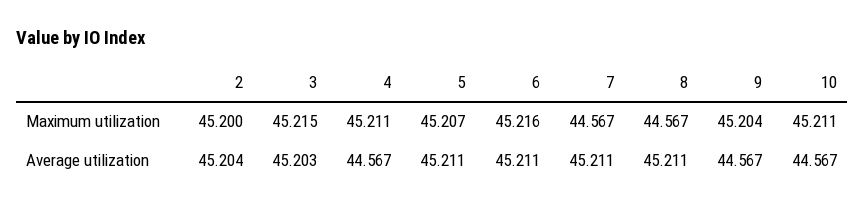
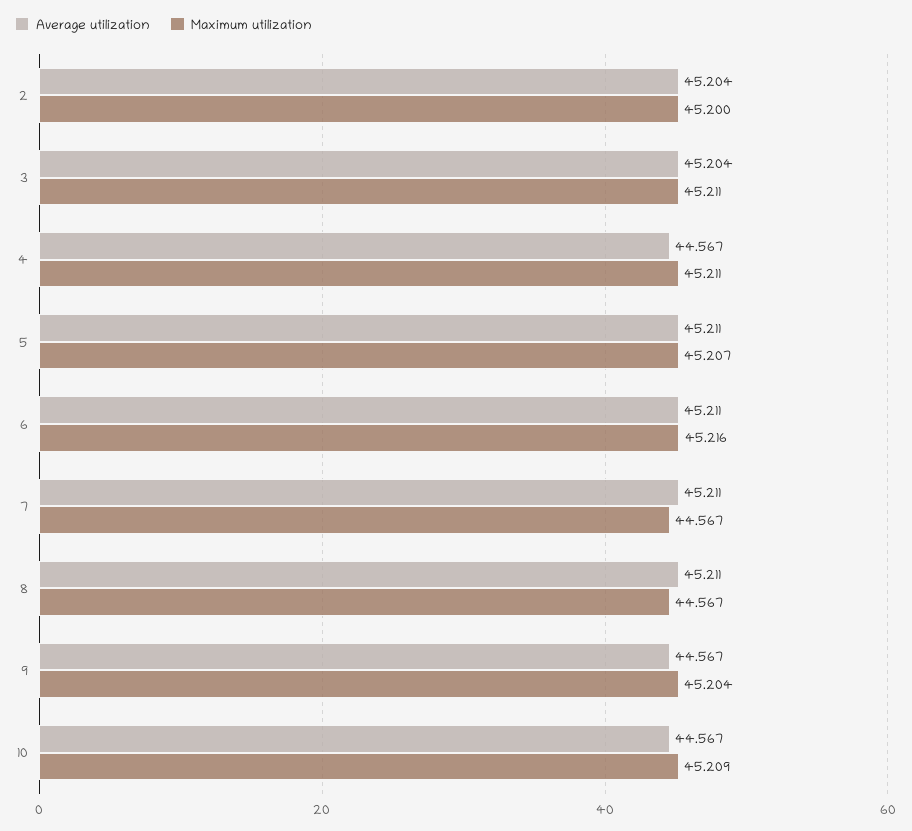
  {
    "Maximum utilization": {
      "2": 45.2,
-     "3": 45.215,
+     "3": 45.211,
      "4": 45.211,
      "5": 45.207,
      "6": 45.216,
      "7": 44.567,
      "8": 44.567,
      "9": 45.204,
-     "10": 45.211
+     "10": 45.209
    },
    "Average utilization": {
      "2": 45.204,
-     "3": 45.203,
+     "3": 45.204,
      "4": 44.567,
      "5": 45.211,
      "6": 45.211,
      "7": 45.211,
      "8": 45.211,
      "9": 44.567,
      "10": 44.567
    }
  }

